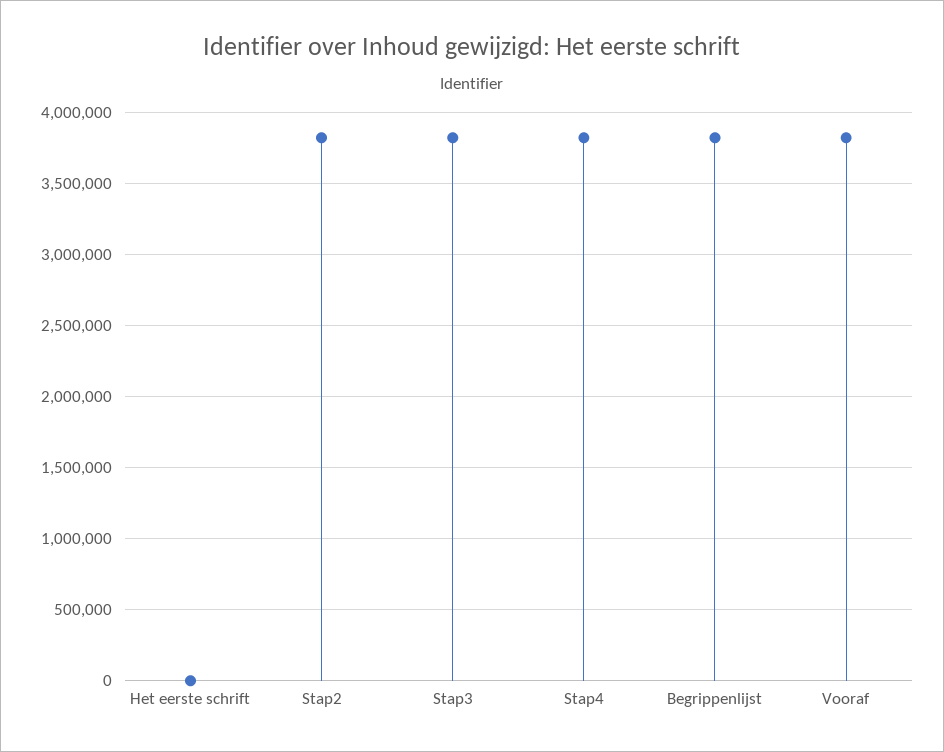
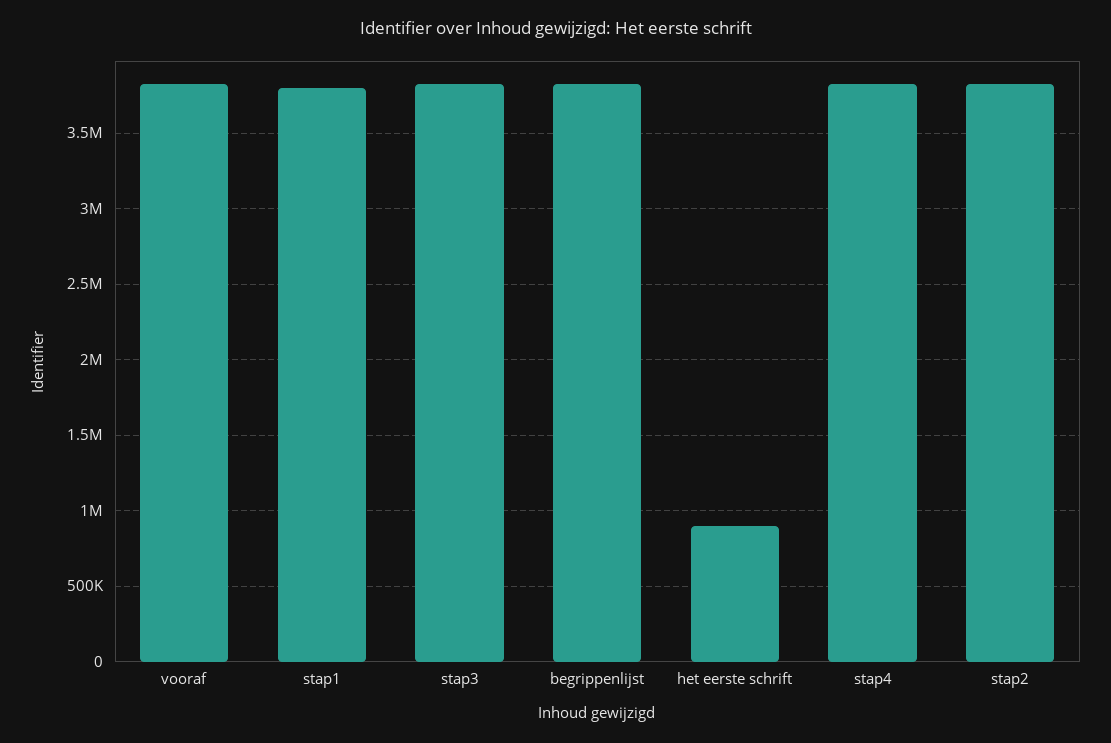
  {
-   "Het eerste schrift": 0,
+   "Het eerste schrift": 900000,
    "Stap2": 3800000,
    "Stap3": 3800000,
    "Stap4": 3800000,
    "Begrippenlijst": 3800000,
-   "Vooraf": 3800000
+   "Vooraf": 3800000,
+   "stap1": 3800000
  }

